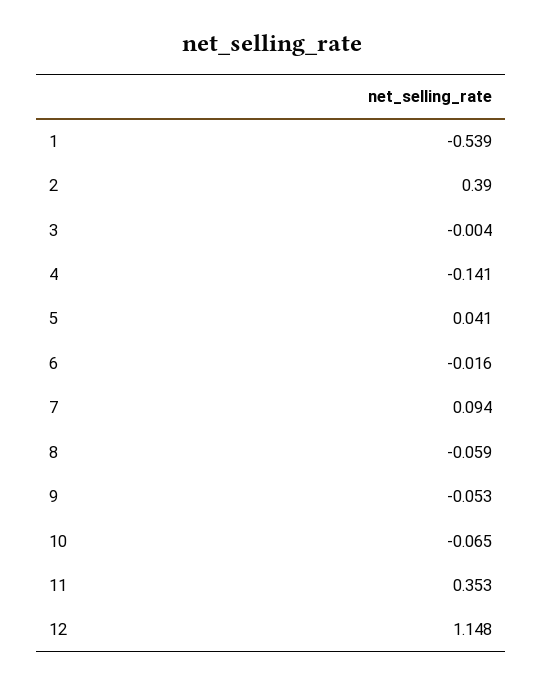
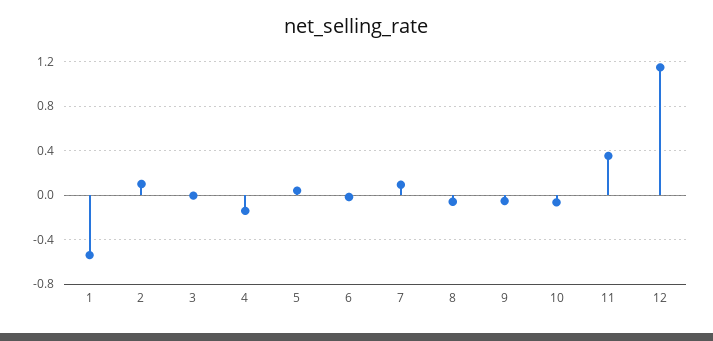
  {
    "1": -0.539,
-   "2": 0.39,
+   "2": 0.1,
    "3": -0.004,
    "4": -0.141,
    "5": 0.041,
    "6": -0.016,
    "7": 0.094,
    "8": -0.059,
    "9": -0.053,
    "10": -0.065,
    "11": 0.353,
    "12": 1.148
  }

